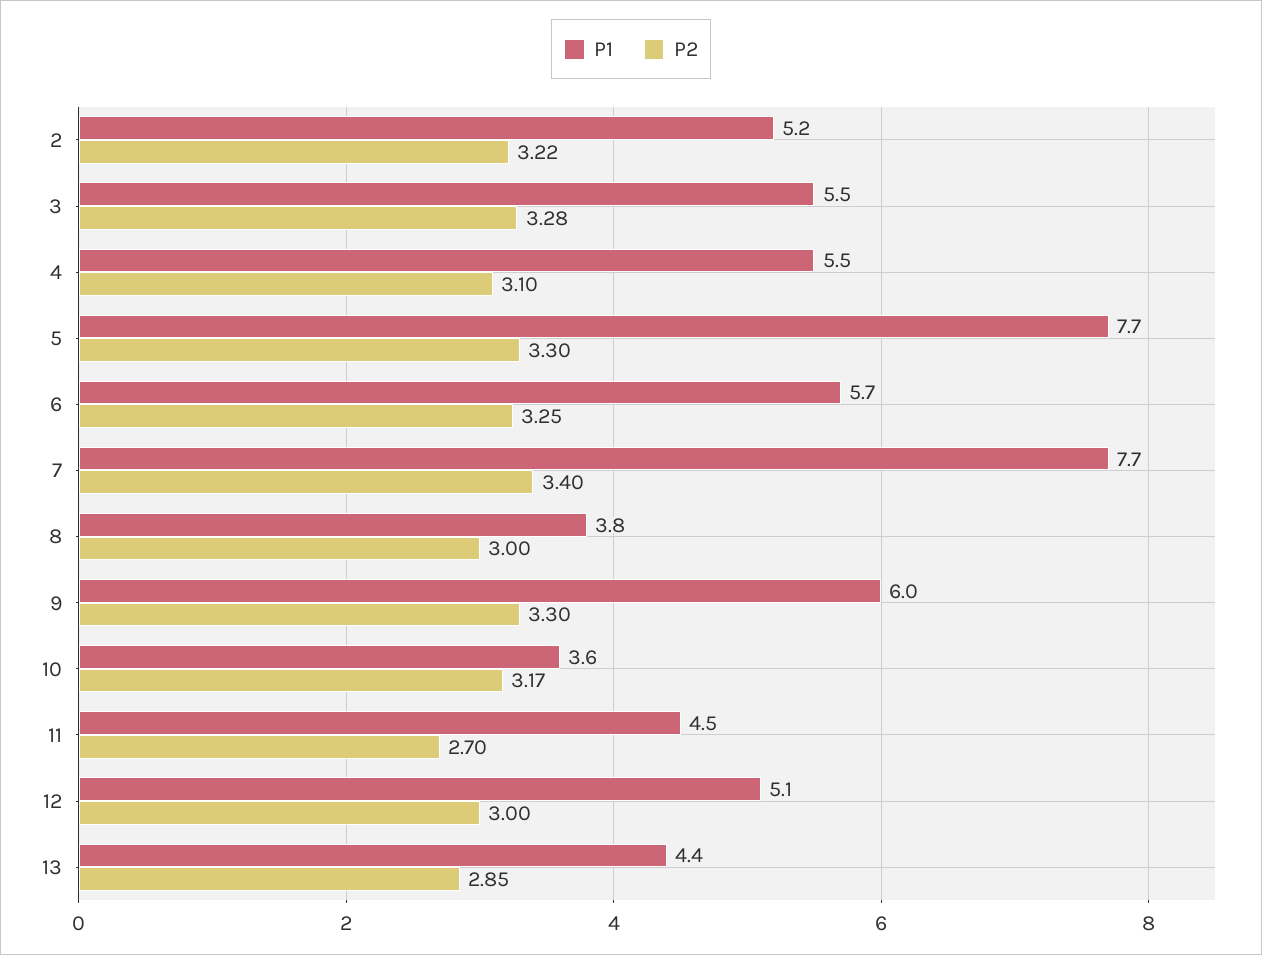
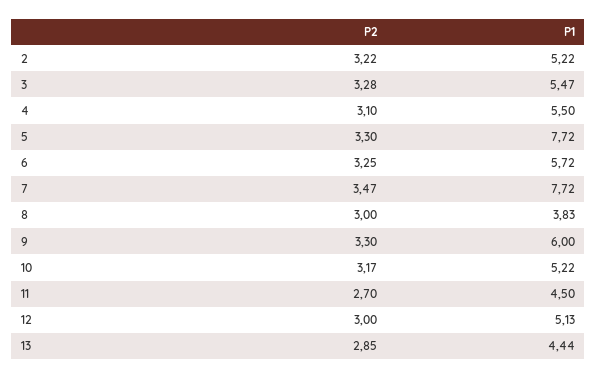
  {
    "P1": {
      "2": 5.22,
      "3": 5.47,
      "4": 5.5,
      "5": 7.72,
      "6": 5.72,
      "7": 7.72,
      "8": 3.83,
      "9": 6,
-     "10": 3.6,
+     "10": 5.22,
      "11": 4.5,
      "12": 5.13,
      "13": 4.44
    },
    "P2": {
      "2": 3.22,
      "3": 3.28,
      "4": 3.1,
      "5": 3.3,
      "6": 3.25,
-     "7": 3.4,
+     "7": 3.47,
      "8": 3,
      "9": 3.3,
      "10": 3.17,
      "11": 2.7,
      "12": 3,
      "13": 2.85
    }
  }

